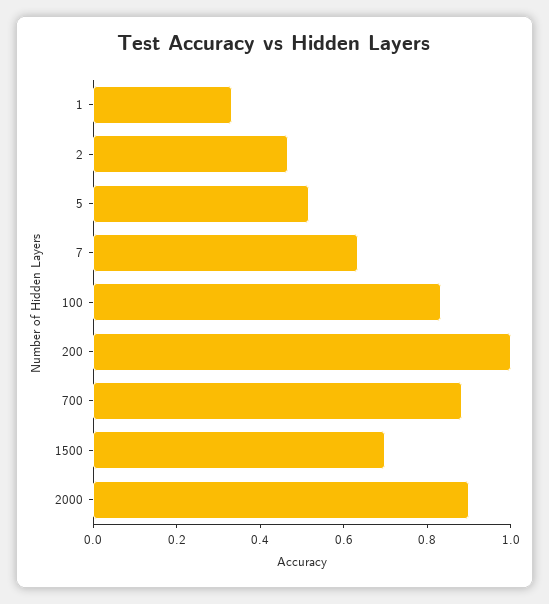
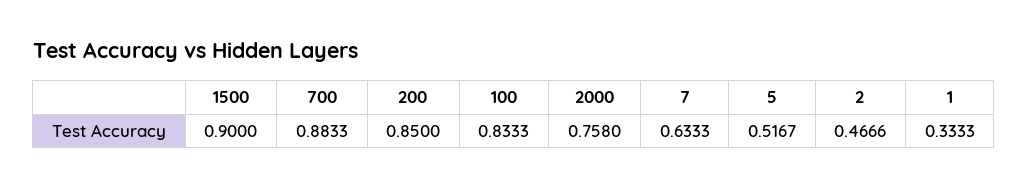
  {
    "1": 0.3333,
    "2": 0.4666,
    "5": 0.5167,
    "7": 0.6333,
    "100": 0.8333,
-   "200": 1,
+   "200": 0.85,
    "700": 0.8833,
-   "1500": 0.7,
+   "1500": 0.9,
-   "2000": 0.9
+   "2000": 0.758
  }

